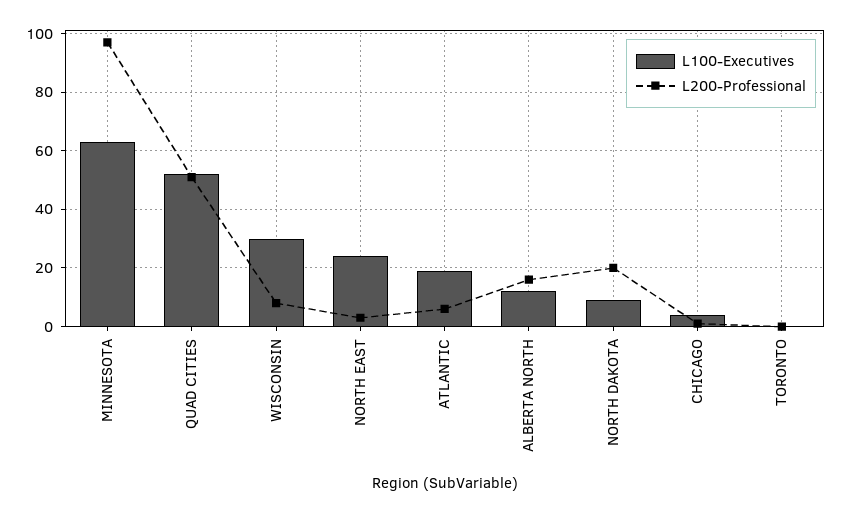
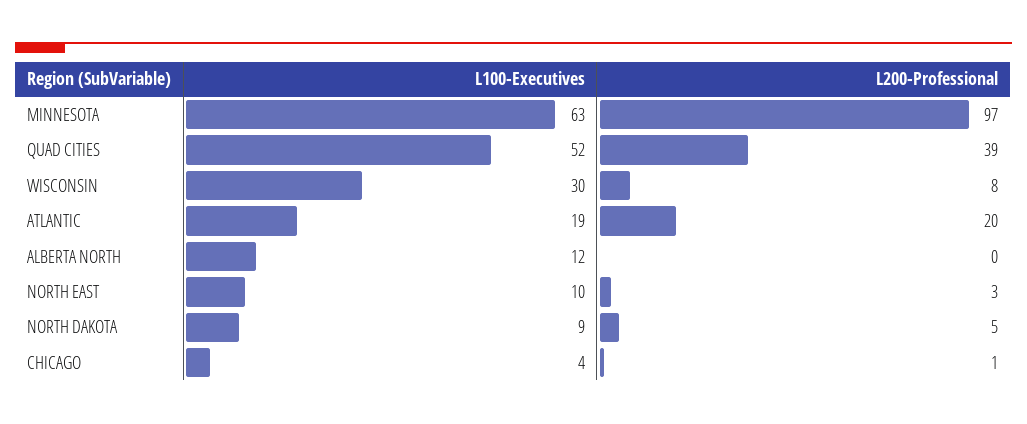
  {
    "L100-Executives": {
      "MINNESOTA": 63,
      "QUAD CITIES": 52,
      "WISCONSIN": 30,
-     "NORTH EAST": 25,
+     "NORTH EAST": 10,
      "ATLANTIC": 19,
      "ALBERTA NORTH": 12,
      "NORTH DAKOTA": 9,
-     "CHICAGO": 4,
+     "CHICAGO": 4
-     "TORONTO": 0
    },
    "L200-Professional": {
      "MINNESOTA": 97,
-     "QUAD CITIES": 50,
+     "QUAD CITIES": 39,
      "WISCONSIN": 8,
      "NORTH EAST": 3,
-     "ATLANTIC": 5,
+     "ATLANTIC": 20,
-     "ALBERTA NORTH": 15,
+     "ALBERTA NORTH": 0,
-     "NORTH DAKOTA": 20,
+     "NORTH DAKOTA": 5,
-     "CHICAGO": 1,
+     "CHICAGO": 1
-     "TORONTO": 0
    }
  }

